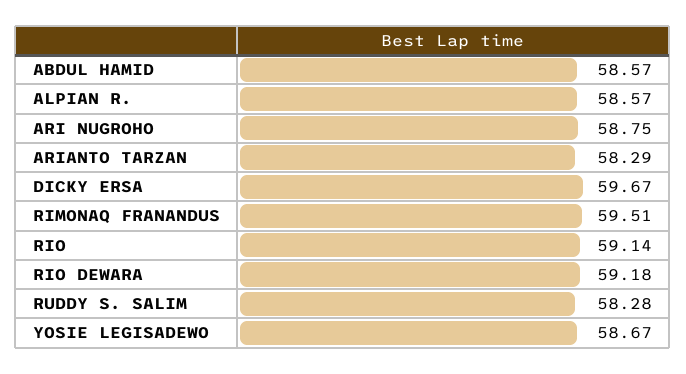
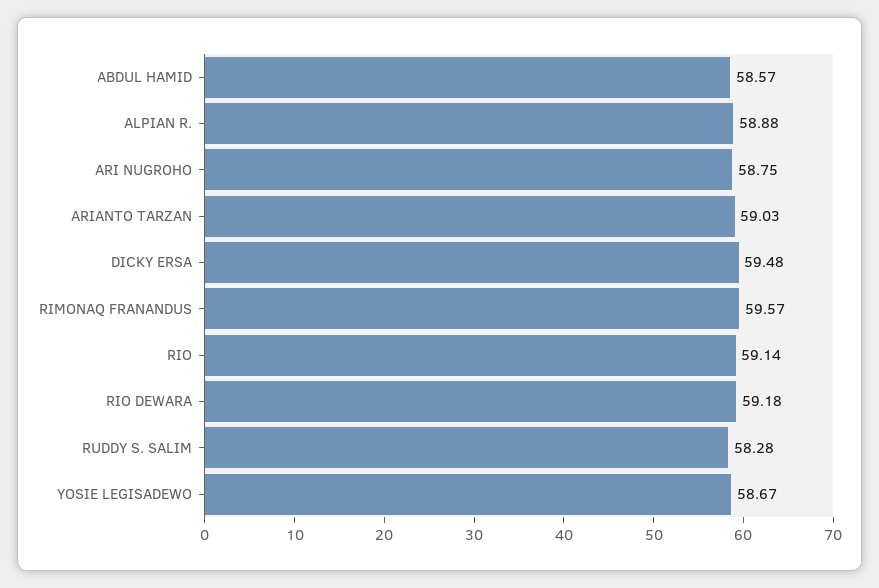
  {
    "ABDUL HAMID": 58.57,
-   "ALPIAN R.": 58.57,
+   "ALPIAN R.": 58.88,
    "ARI NUGROHO": 58.75,
-   "ARIANTO TARZAN": 58.29,
+   "ARIANTO TARZAN": 59.03,
-   "DICKY ERSA": 59.67,
+   "DICKY ERSA": 59.48,
-   "RIMONAQ FRANANDUS": 59.51,
+   "RIMONAQ FRANANDUS": 59.57,
    "RIO": 59.14,
    "RIO DEWARA": 59.18,
    "RUDDY S. SALIM": 58.28,
    "YOSIE LEGISADEWO": 58.67
  }

